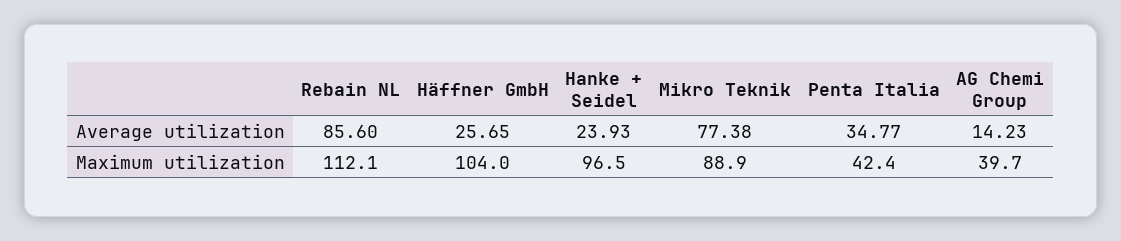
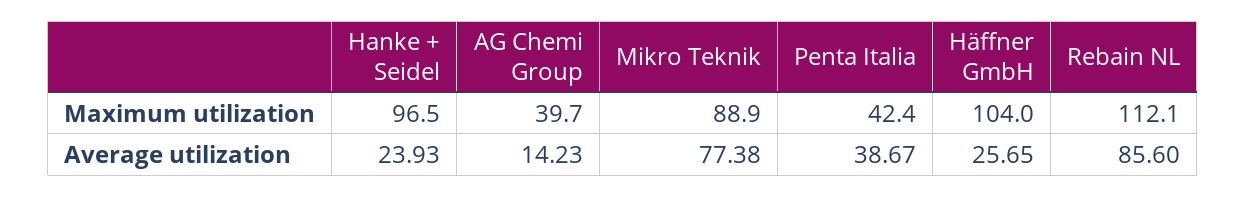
  {
    "Rebain NL": {
      "Average utilization": 85.6,
      "Maximum utilization": 112.1
    },
    "Häffner GmbH": {
      "Average utilization": 25.65,
      "Maximum utilization": 104
    },
    "Hanke + Seidel": {
      "Average utilization": 23.93,
      "Maximum utilization": 96.5
    },
    "Mikro Teknik": {
      "Average utilization": 77.38,
      "Maximum utilization": 88.9
    },
    "Penta Italia": {
-     "Average utilization": 34.77,
+     "Average utilization": 38.67,
      "Maximum utilization": 42.4
    },
    "AG Chemi Group": {
      "Average utilization": 14.23,
      "Maximum utilization": 39.7
    }
  }

